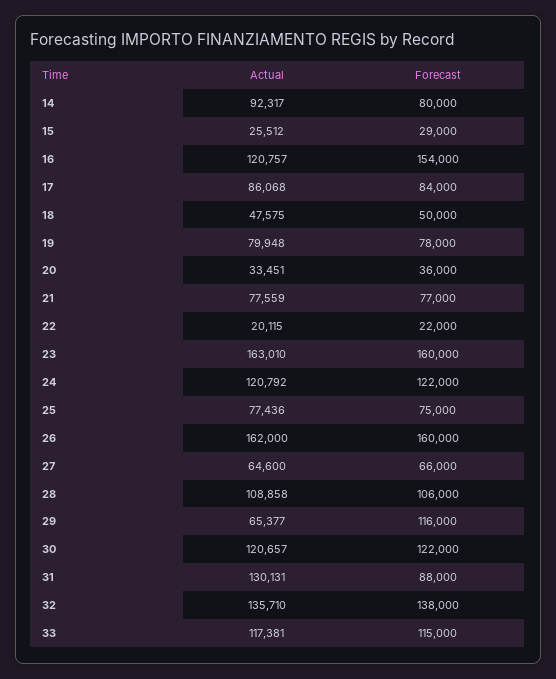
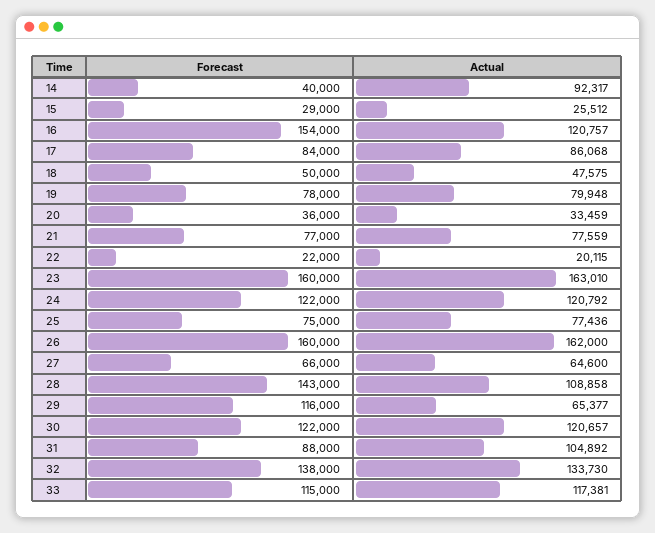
  {
    "Actual": {
      "14": 92317,
      "15": 25512,
      "16": 120757,
      "17": 86068,
      "18": 47575,
      "19": 79948,
-     "20": 33451,
+     "20": 33459,
      "21": 77559,
      "22": 20115,
      "23": 163010,
      "24": 120792,
      "25": 77436,
      "26": 162000,
      "27": 64600,
      "28": 108858,
      "29": 65377,
      "30": 120657,
-     "31": 130131,
+     "31": 104892,
-     "32": 135710,
+     "32": 133730,
      "33": 117381
    },
    "Forecast": {
-     "14": 80000,
+     "14": 40000,
      "15": 29000,
      "16": 154000,
      "17": 84000,
      "18": 50000,
      "19": 78000,
      "20": 36000,
      "21": 77000,
      "22": 22000,
      "23": 160000,
      "24": 122000,
      "25": 75000,
      "26": 160000,
      "27": 66000,
-     "28": 106000,
+     "28": 143000,
      "29": 116000,
      "30": 122000,
      "31": 88000,
      "32": 138000,
      "33": 115000
    }
  }

